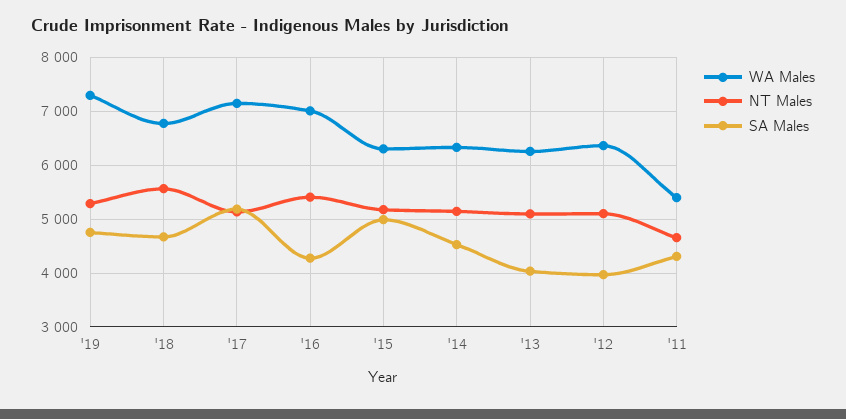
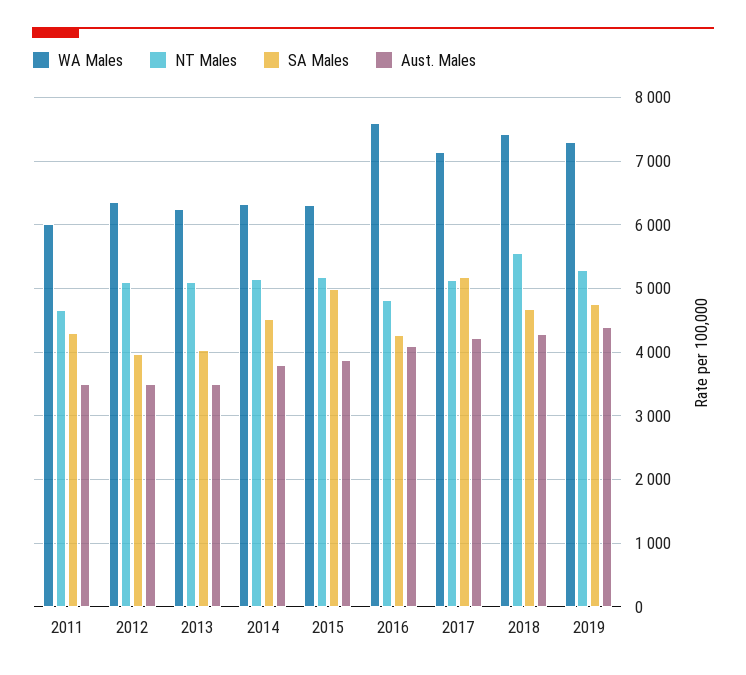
  {
    "WA Males": {
      "'19": 7300,
-     "'18": 6800,
+     "'18": 7400,
      "'17": 7100,
-     "'16": 7000,
+     "'16": 7600,
      "'15": 6300,
      "'14": 6300,
      "'13": 6300,
      "'12": 6400,
-     "'11": 5400
+     "'11": 6000
    },
    "NT Males": {
      "'19": 5300,
      "'18": 5600,
      "'17": 5100,
-     "'16": 5400,
+     "'16": 4800,
      "'15": 5200,
      "'14": 5100,
      "'13": 5100,
      "'12": 5100,
      "'11": 4700
    },
    "SA Males": {
      "'19": 4800,
      "'18": 4700,
      "'17": 5200,
      "'16": 4300,
      "'15": 5000,
      "'14": 4500,
      "'13": 4000,
      "'12": 4000,
      "'11": 4300
-   }
+   },
+   "Aust. Males": {
+     "'11": 3500,
+     "'12": 3500,
+     "'13": 3500,
+     "'14": 3800,
+     "'15": 3900,
+     "'16": 4100,
+     "'17": 4200,
+     "'18": 4300,
+     "'19": 4400
+   }
  }

